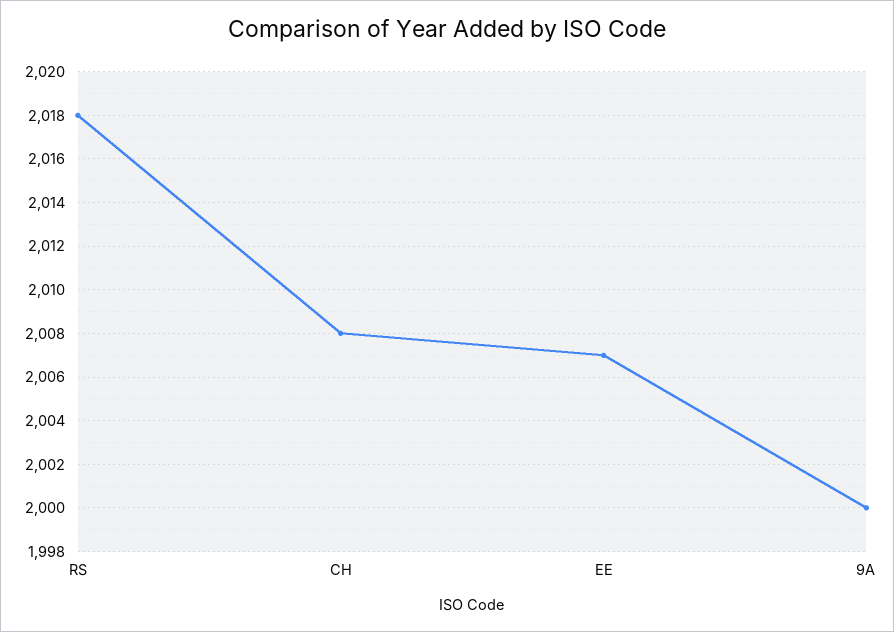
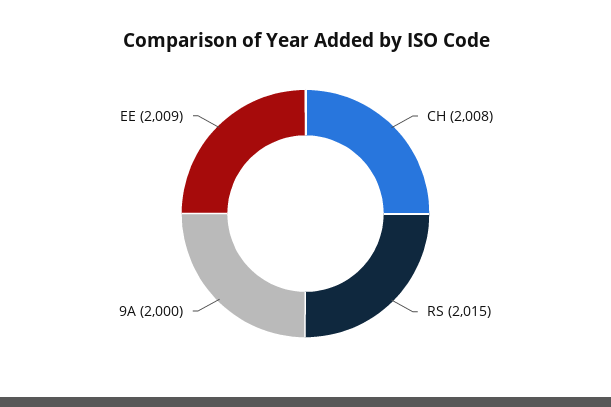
  {
-   "RS": 2018,
+   "RS": 2015,
    "CH": 2008,
-   "EE": 2007,
+   "EE": 2009,
    "9A": 2000
  }

